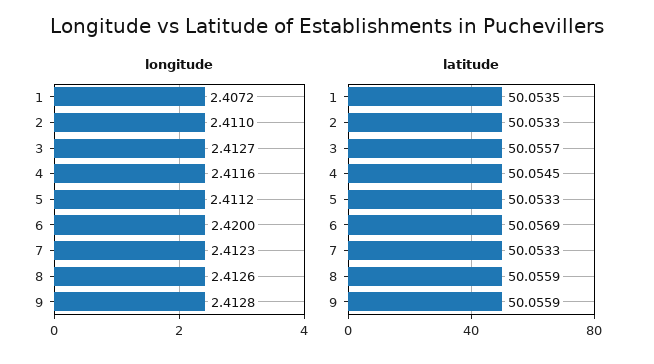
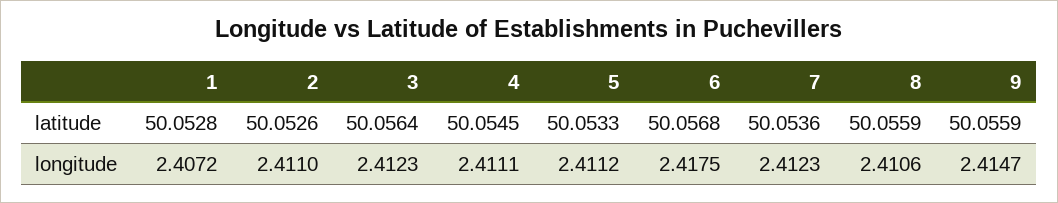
  {
    "longitude": {
      "1": 2.4072,
      "2": 2.411,
-     "3": 2.4127,
+     "3": 2.4123,
-     "4": 2.4116,
+     "4": 2.4111,
      "5": 2.4112,
-     "6": 2.42,
+     "6": 2.4175,
      "7": 2.4123,
-     "8": 2.4126,
+     "8": 2.4106,
-     "9": 2.4128
+     "9": 2.4147
    },
    "latitude": {
-     "1": 50.0535,
+     "1": 50.0528,
-     "2": 50.0533,
+     "2": 50.0526,
-     "3": 50.0557,
+     "3": 50.0564,
      "4": 50.0545,
      "5": 50.0533,
-     "6": 50.0569,
+     "6": 50.0568,
-     "7": 50.0533,
+     "7": 50.0536,
      "8": 50.0559,
      "9": 50.0559
    }
  }

